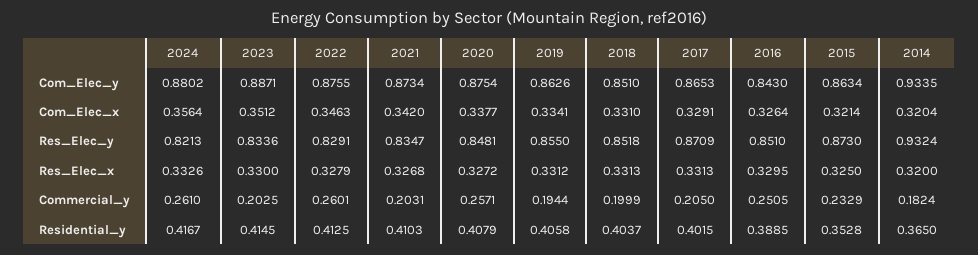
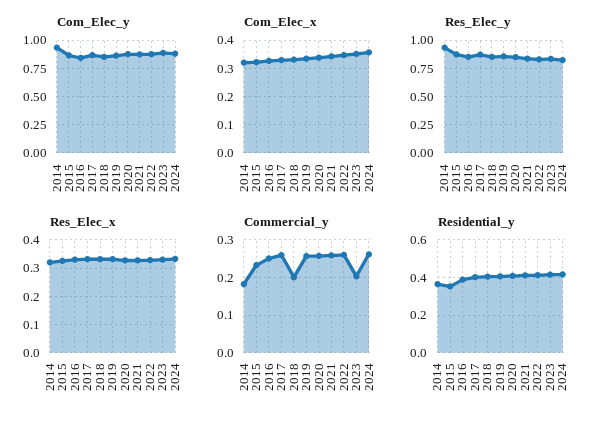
  {
    "Com_Elec_y": {
      "2024": 0.8802,
      "2023": 0.8871,
      "2022": 0.8755,
      "2021": 0.8734,
      "2020": 0.8754,
      "2019": 0.8626,
      "2018": 0.851,
      "2017": 0.8653,
      "2016": 0.843,
      "2015": 0.8634,
      "2014": 0.9335
    },
    "Com_Elec_x": {
      "2024": 0.3564,
      "2023": 0.3512,
      "2022": 0.3463,
      "2021": 0.342,
      "2020": 0.3377,
      "2019": 0.3341,
      "2018": 0.331,
      "2017": 0.3291,
      "2016": 0.3264,
      "2015": 0.3214,
      "2014": 0.3204
    },
    "Res_Elec_y": {
      "2024": 0.8213,
      "2023": 0.8336,
      "2022": 0.8291,
      "2021": 0.8347,
      "2020": 0.8481,
      "2019": 0.855,
      "2018": 0.8518,
      "2017": 0.8709,
      "2016": 0.851,
      "2015": 0.873,
      "2014": 0.9324
    },
    "Res_Elec_x": {
      "2024": 0.3326,
      "2023": 0.33,
      "2022": 0.3279,
      "2021": 0.3268,
      "2020": 0.3272,
      "2019": 0.3312,
      "2018": 0.3313,
      "2017": 0.3313,
      "2016": 0.3295,
      "2015": 0.325,
      "2014": 0.32
    },
    "Commercial_y": {
      "2024": 0.261,
      "2023": 0.2025,
      "2022": 0.2601,
-     "2021": 0.2031,
+     "2021": 0.26,
      "2020": 0.2571,
-     "2019": 0.1944,
+     "2019": 0.26,
      "2018": 0.1999,
-     "2017": 0.205,
+     "2017": 0.26,
      "2016": 0.2505,
      "2015": 0.2329,
      "2014": 0.1824
    },
    "Residential_y": {
      "2024": 0.4167,
      "2023": 0.4145,
      "2022": 0.4125,
      "2021": 0.4103,
      "2020": 0.4079,
      "2019": 0.4058,
      "2018": 0.4037,
      "2017": 0.4015,
      "2016": 0.3885,
      "2015": 0.3528,
      "2014": 0.365
    }
  }

